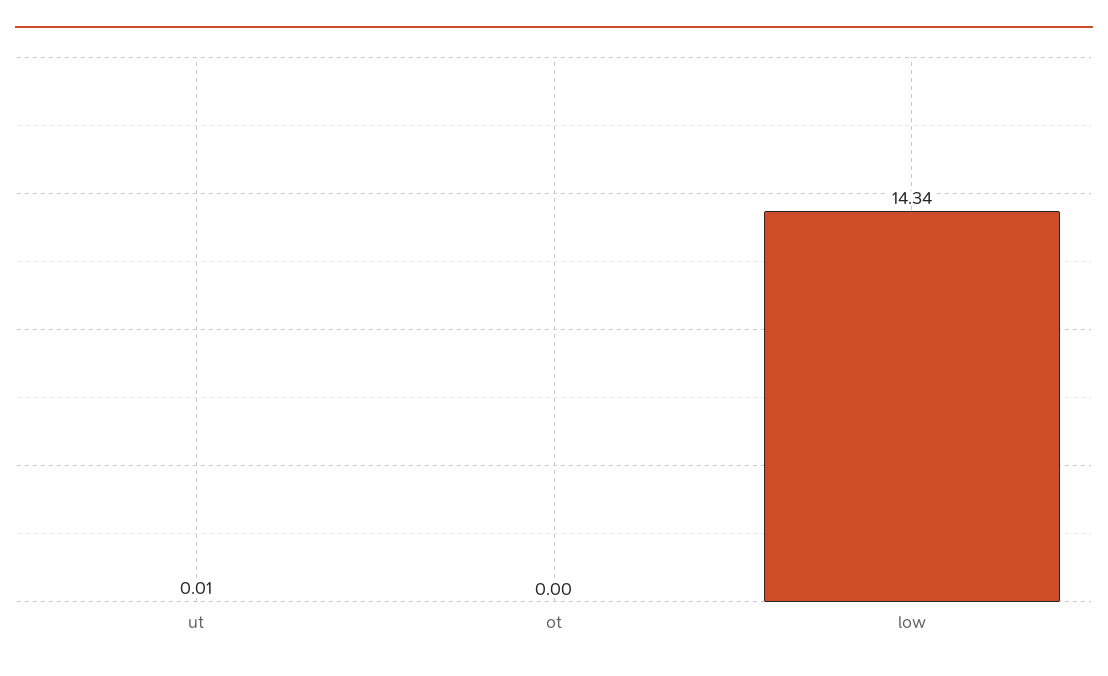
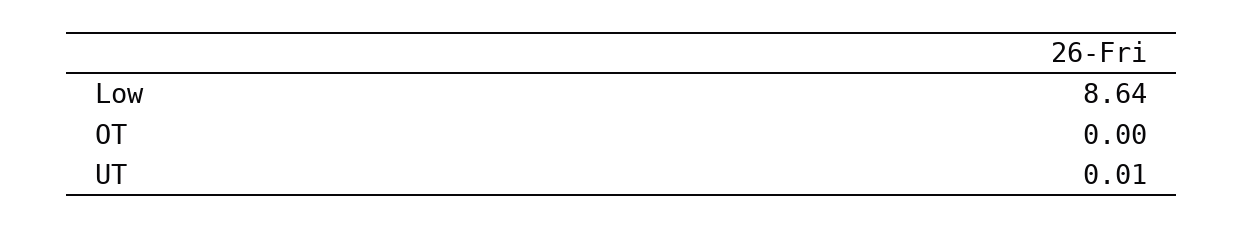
  {
    "ut": 0.01,
    "ot": 0,
-   "low": 14.34
+   "low": 8.64
  }

